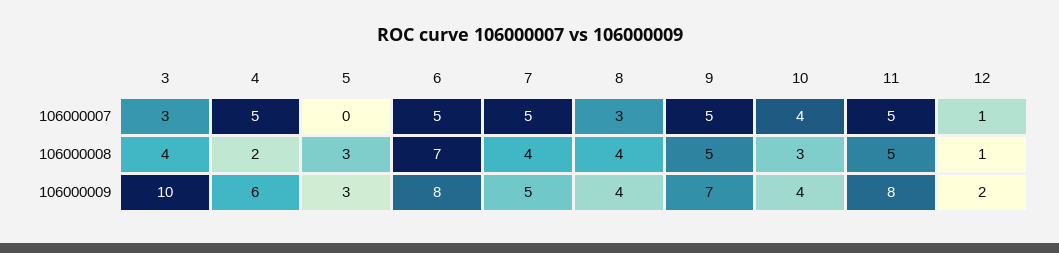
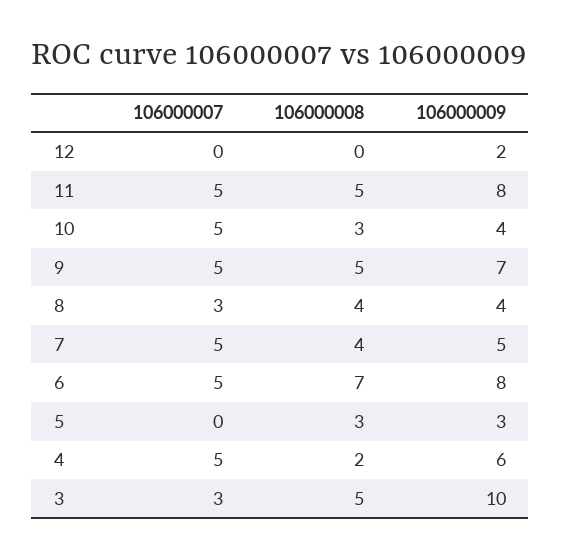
  {
    "3": {
      "106000007": 3,
-     "106000008": 4,
+     "106000008": 5,
      "106000009": 10
    },
    "4": {
      "106000007": 5,
      "106000008": 2,
      "106000009": 6
    },
    "5": {
      "106000007": 0,
      "106000008": 3,
      "106000009": 3
    },
    "6": {
      "106000007": 5,
      "106000008": 7,
      "106000009": 8
    },
    "7": {
      "106000007": 5,
      "106000008": 4,
      "106000009": 5
    },
    "8": {
      "106000007": 3,
      "106000008": 4,
      "106000009": 4
    },
    "9": {
      "106000007": 5,
      "106000008": 5,
      "106000009": 7
    },
    "10": {
-     "106000007": 4,
+     "106000007": 5,
      "106000008": 3,
      "106000009": 4
    },
    "11": {
      "106000007": 5,
      "106000008": 5,
      "106000009": 8
    },
    "12": {
-     "106000007": 1,
+     "106000007": 0,
-     "106000008": 1,
+     "106000008": 0,
      "106000009": 2
    }
  }

